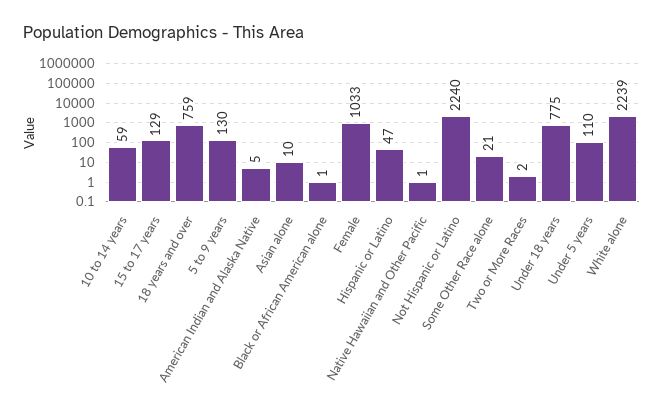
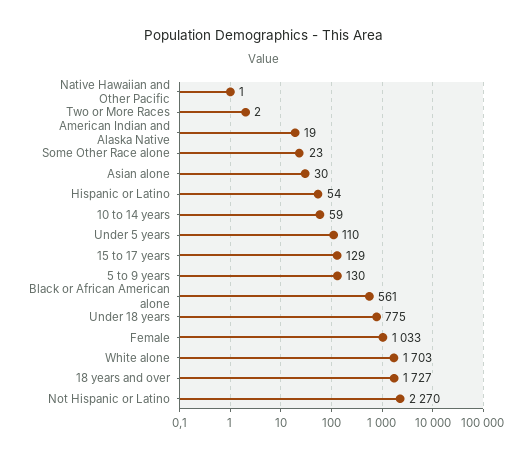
  {
    "10 to 14 years": 59,
    "15 to 17 years": 129,
-   "18 years and over": 759,
+   "18 years and over": 1727,
    "5 to 9 years": 130,
-   "American Indian and Alaska Native": 5,
+   "American Indian and Alaska Native": 19,
-   "Asian alone": 10,
+   "Asian alone": 30,
-   "Black or African American alone": 1,
+   "Black or African American alone": 561,
    "Female": 1033,
-   "Hispanic or Latino": 47,
+   "Hispanic or Latino": 54,
    "Native Hawaiian and Other Pacific": 1,
-   "Not Hispanic or Latino": 2240,
+   "Not Hispanic or Latino": 2270,
-   "Some Other Race alone": 21,
+   "Some Other Race alone": 23,
    "Two or More Races": 2,
    "Under 18 years": 775,
    "Under 5 years": 110,
-   "White alone": 2239
+   "White alone": 1703
  }

